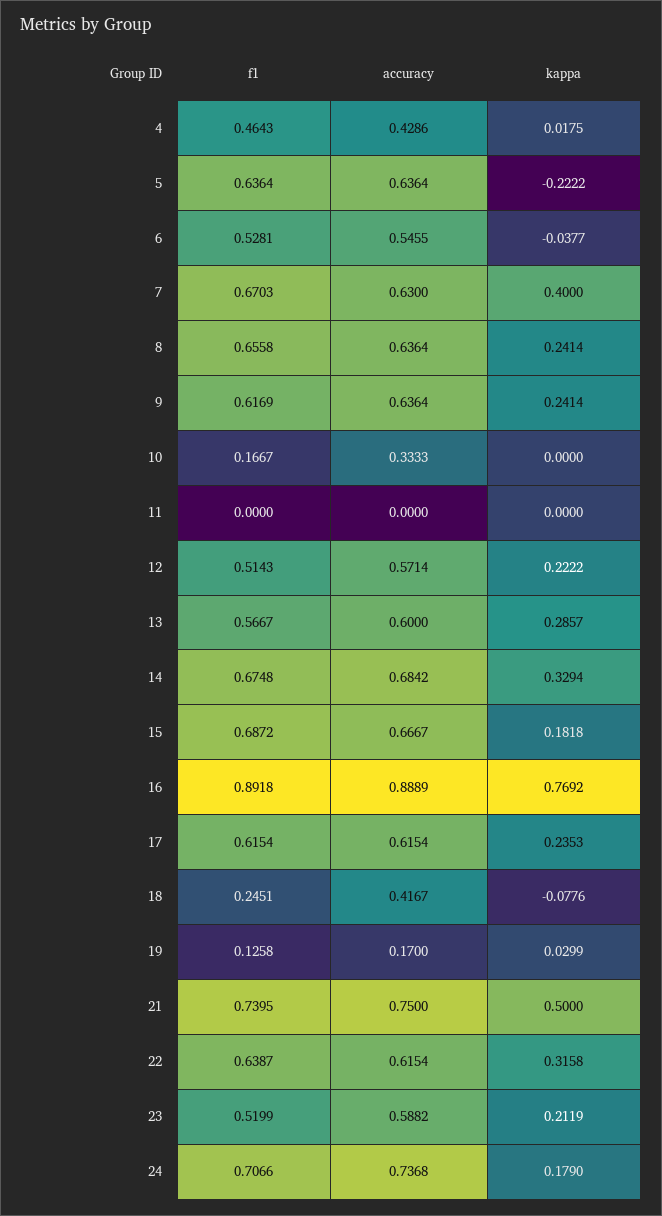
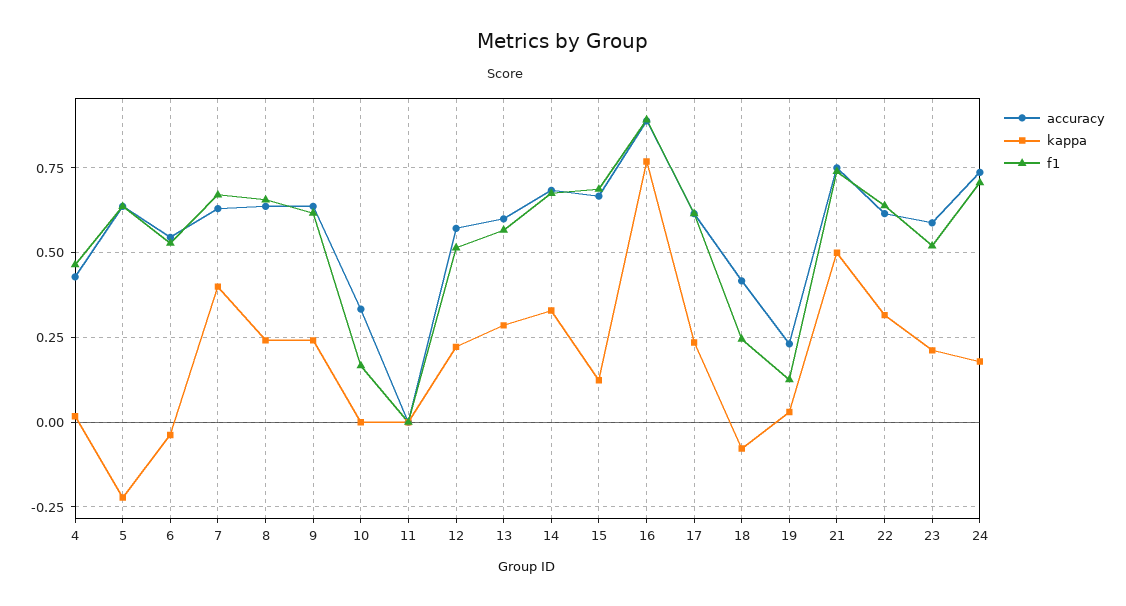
  {
    "f1": {
      "4": 0.4643,
      "5": 0.6364,
      "6": 0.5281,
      "7": 0.6703,
      "8": 0.6558,
      "9": 0.6169,
      "10": 0.1667,
      "11": 0,
      "12": 0.5143,
      "13": 0.5667,
      "14": 0.6748,
      "15": 0.6872,
      "16": 0.8918,
      "17": 0.6154,
      "18": 0.2451,
      "19": 0.1258,
      "21": 0.7395,
      "22": 0.6387,
      "23": 0.5199,
      "24": 0.7066
    },
    "accuracy": {
      "4": 0.4286,
      "5": 0.6364,
      "6": 0.5455,
      "7": 0.63,
      "8": 0.6364,
      "9": 0.6364,
      "10": 0.3333,
      "11": 0,
      "12": 0.5714,
      "13": 0.6,
      "14": 0.6842,
      "15": 0.6667,
      "16": 0.8889,
      "17": 0.6154,
      "18": 0.4167,
-     "19": 0.17,
+     "19": 0.225,
      "21": 0.75,
      "22": 0.6154,
      "23": 0.5882,
      "24": 0.7368
    },
    "kappa": {
      "4": 0.0175,
      "5": -0.2222,
      "6": -0.0377,
      "7": 0.4,
      "8": 0.2414,
      "9": 0.2414,
      "10": 0,
      "11": 0,
      "12": 0.2222,
      "13": 0.2857,
      "14": 0.3294,
-     "15": 0.1818,
+     "15": 0.125,
      "16": 0.7692,
      "17": 0.2353,
      "18": -0.0776,
      "19": 0.0299,
      "21": 0.5,
      "22": 0.3158,
      "23": 0.2119,
      "24": 0.179
    }
  }

